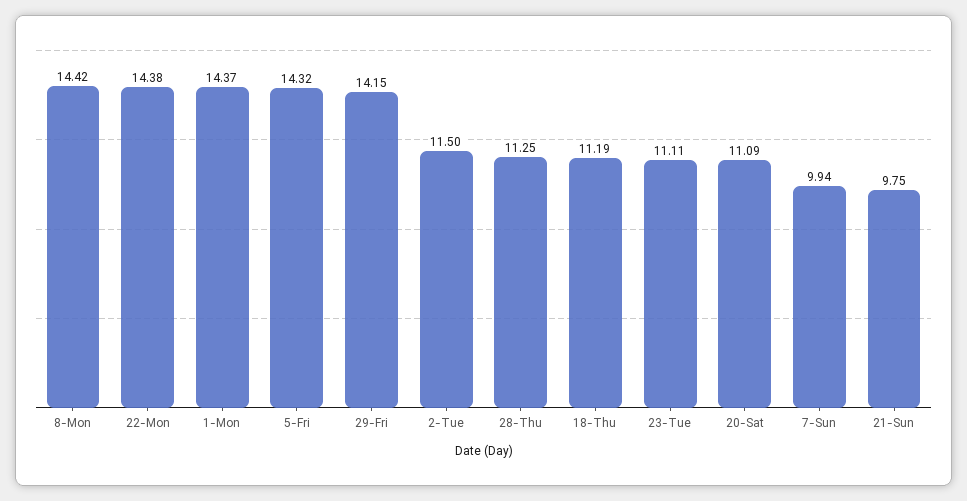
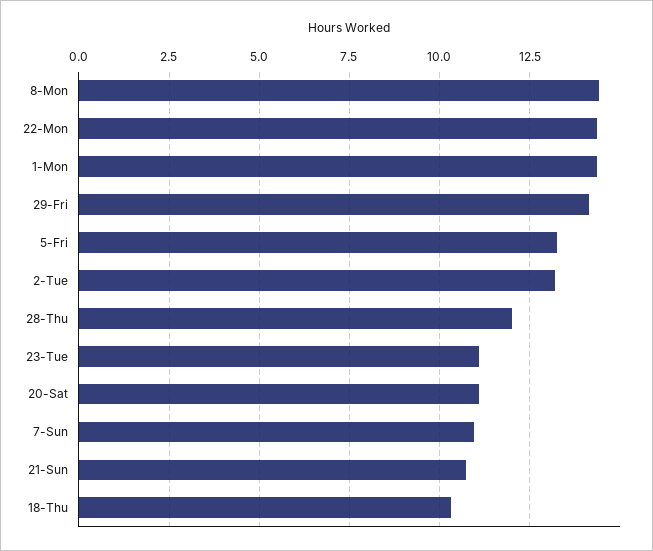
  {
    "8-Mon": 14.42,
    "22-Mon": 14.38,
    "1-Mon": 14.37,
-   "5-Fri": 14.32,
+   "5-Fri": 13.25,
    "29-Fri": 14.15,
-   "2-Tue": 11.5,
+   "2-Tue": 13.25,
-   "28-Thu": 11.25,
+   "28-Thu": 12,
-   "18-Thu": 11.19,
+   "18-Thu": 10.25,
    "23-Tue": 11.11,
    "20-Sat": 11.09,
-   "7-Sun": 9.94,
+   "7-Sun": 11,
-   "21-Sun": 9.75
+   "21-Sun": 10.75
  }

